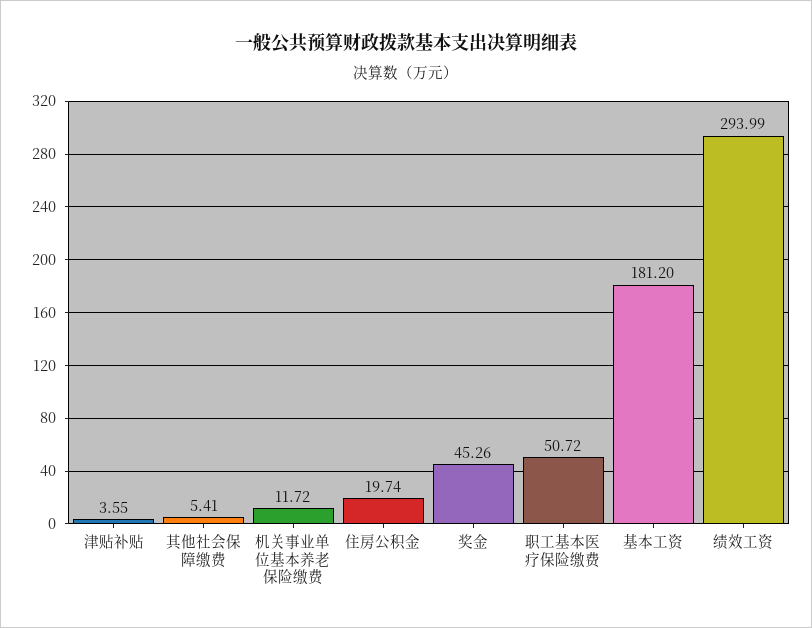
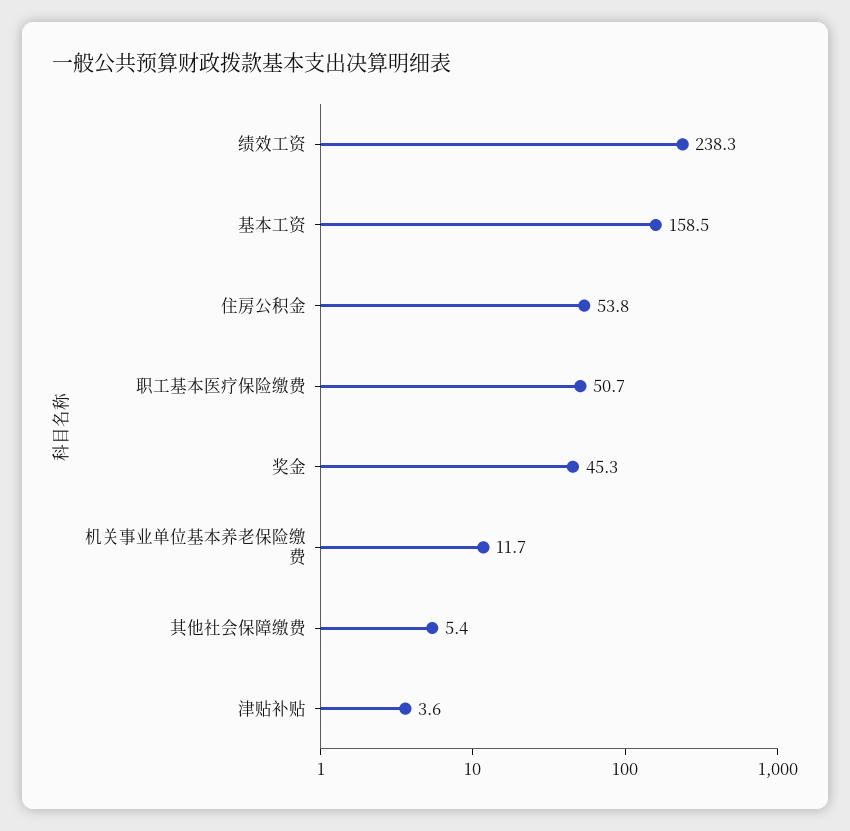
  {
    "津贴补贴": 3.55,
    "其他社会保障缴费": 5.41,
    "机关事业单位基本养老保险缴费": 11.72,
-   "住房公积金": 19.74,
+   "住房公积金": 53.8,
    "奖金": 45.26,
    "职工基本医疗保险缴费": 50.72,
-   "基本工资": 181.2,
+   "基本工资": 158.5,
-   "绩效工资": 293.99
+   "绩效工资": 238.3
  }

